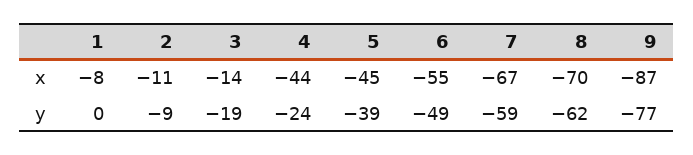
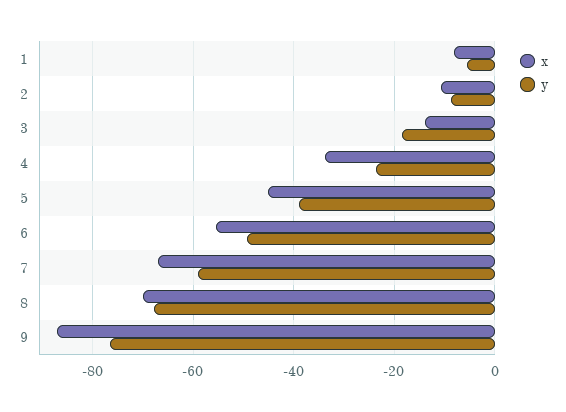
  {
    "x": {
      "1": -8,
      "2": -11,
      "3": -14,
-     "4": -44,
+     "4": -34,
      "5": -45,
      "6": -55,
      "7": -67,
      "8": -70,
      "9": -87
    },
    "y": {
-     "1": 0,
+     "1": -6,
      "2": -9,
      "3": -19,
      "4": -24,
      "5": -39,
      "6": -49,
      "7": -59,
-     "8": -62,
+     "8": -68,
      "9": -77
    }
  }

